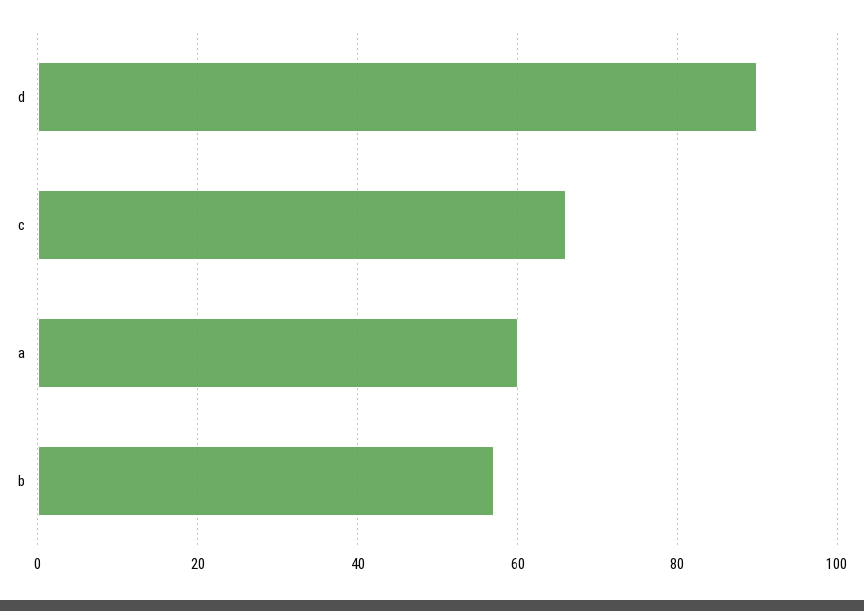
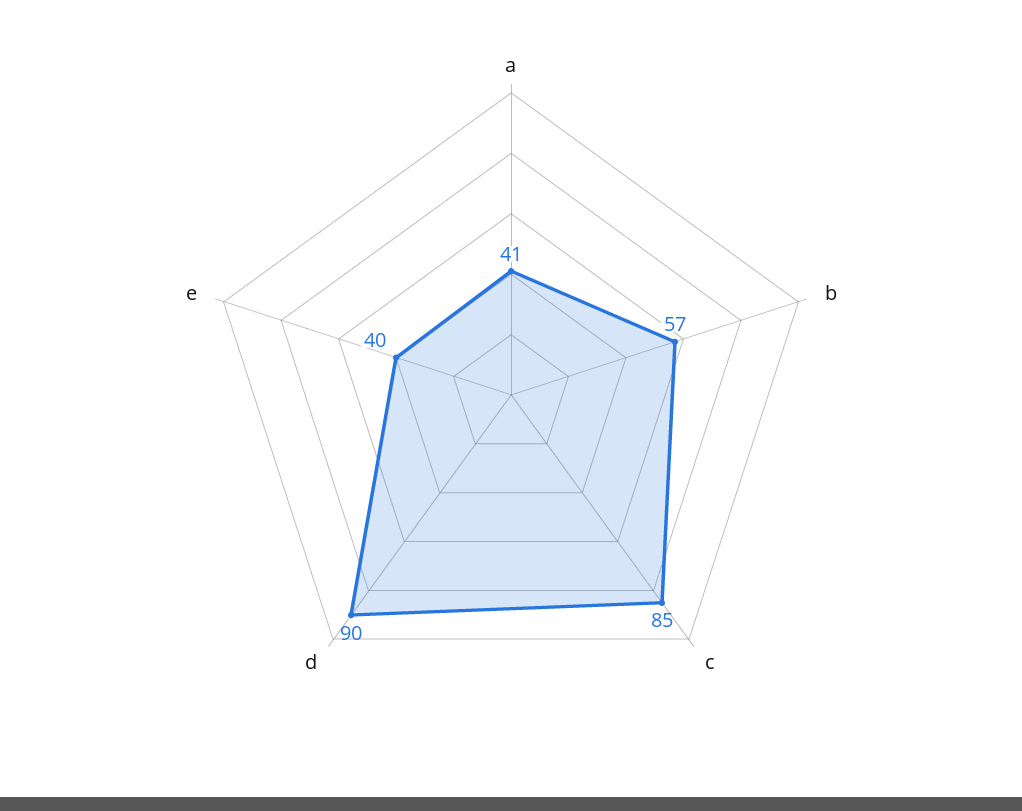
  {
    "d": 90,
-   "c": 65,
+   "c": 85,
-   "a": 60,
+   "a": 41,
-   "b": 57
+   "b": 57,
+   "e": 40
  }

